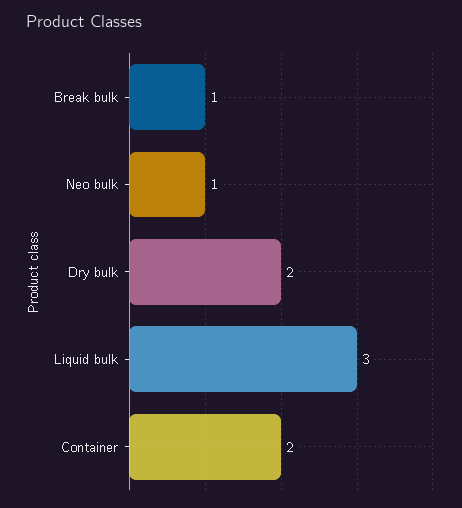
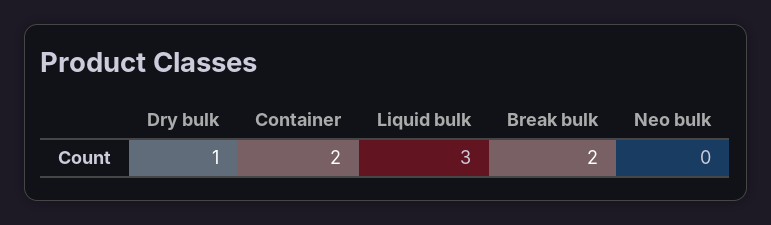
  {
-   "Break bulk": 1,
+   "Break bulk": 2,
-   "Neo bulk": 1,
+   "Neo bulk": 0,
-   "Dry bulk": 2,
+   "Dry bulk": 1,
    "Liquid bulk": 3,
    "Container": 2
  }

